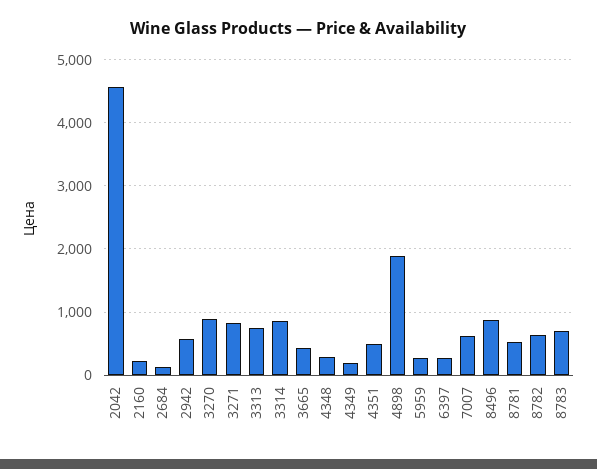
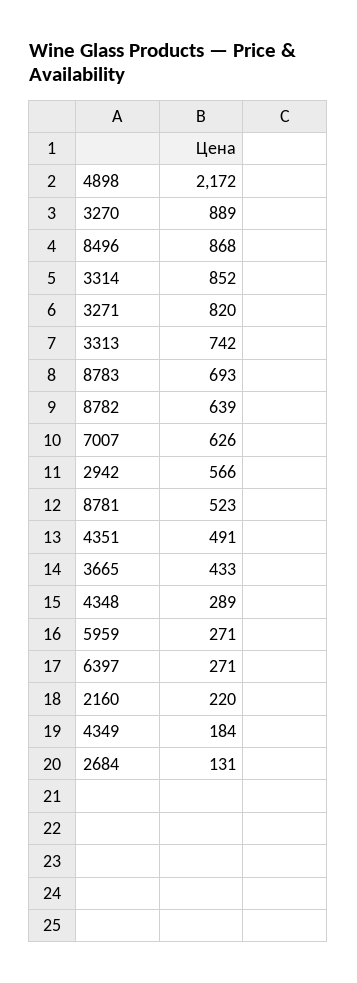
  {
-   "2042": 4600,
    "2160": 220,
    "2684": 131,
    "2942": 566,
    "3270": 889,
    "3271": 820,
    "3313": 742,
    "3314": 852,
    "3665": 433,
    "4348": 289,
    "4349": 184,
    "4351": 491,
-   "4898": 1900,
+   "4898": 2172,
    "5959": 271,
    "6397": 271,
    "7007": 626,
    "8496": 868,
    "8781": 523,
    "8782": 639,
    "8783": 693
  }

